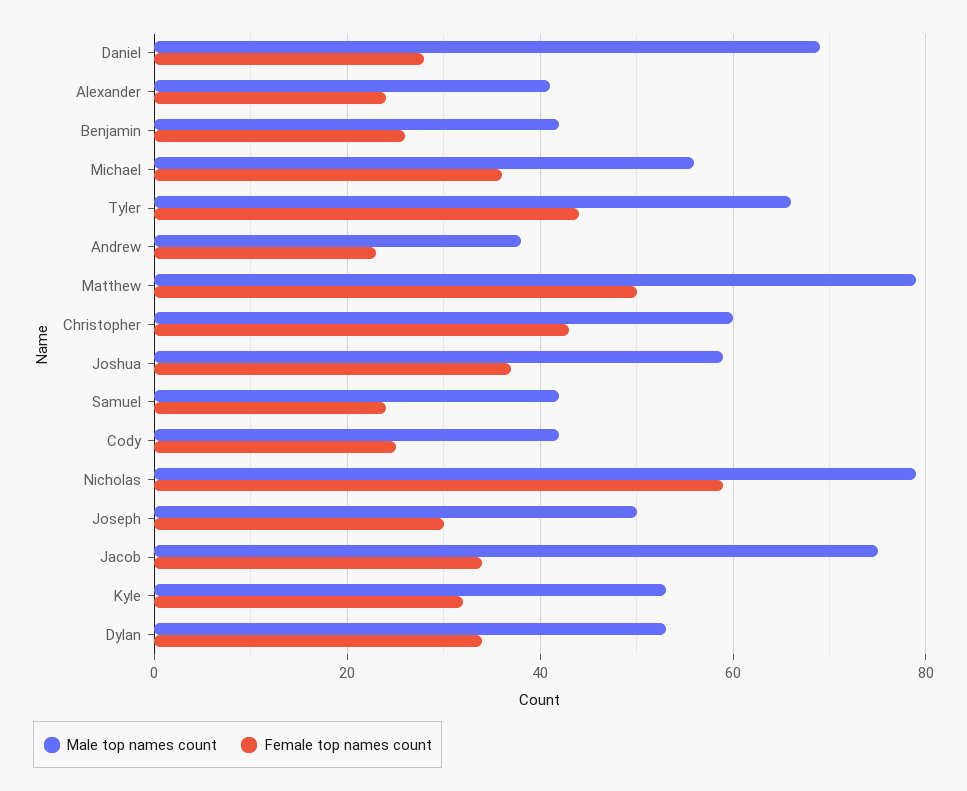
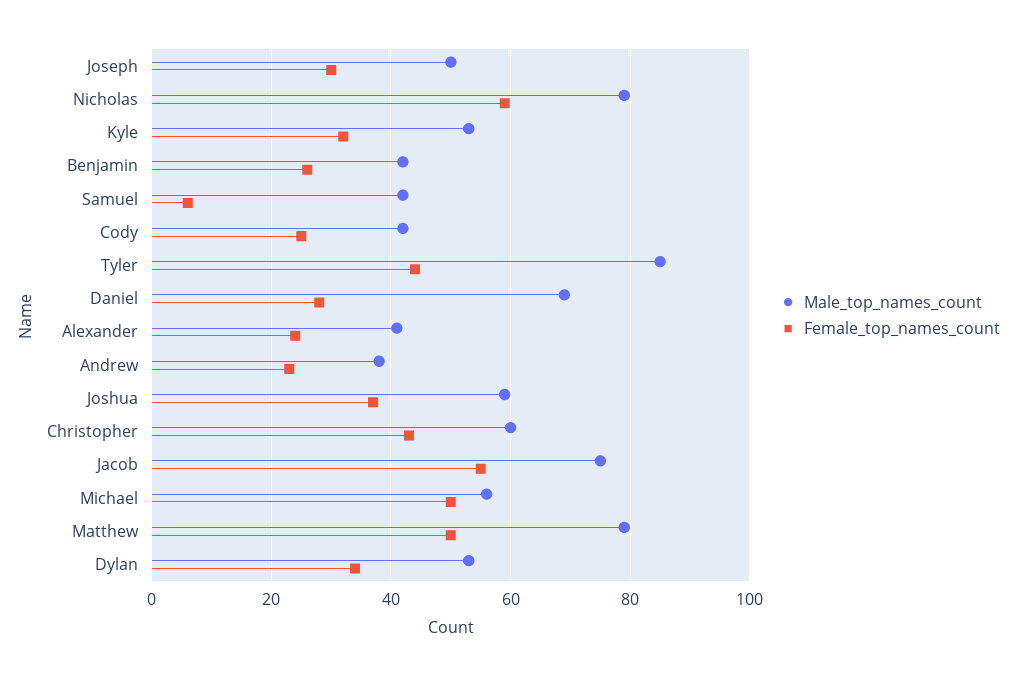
  {
    "Male top names count": {
      "Daniel": 70,
      "Alexander": 40,
      "Benjamin": 40,
      "Michael": 55,
-     "Tyler": 65,
+     "Tyler": 85,
      "Andrew": 40,
      "Matthew": 80,
      "Christopher": 60,
      "Joshua": 60,
      "Samuel": 40,
      "Cody": 40,
      "Nicholas": 80,
      "Joseph": 50,
      "Jacob": 75,
      "Kyle": 55,
      "Dylan": 55
    },
    "Female top names count": {
      "Daniel": 30,
      "Alexander": 25,
      "Benjamin": 25,
-     "Michael": 35,
+     "Michael": 50,
      "Tyler": 45,
      "Andrew": 25,
      "Matthew": 50,
      "Christopher": 45,
      "Joshua": 35,
-     "Samuel": 25,
+     "Samuel": 5,
      "Cody": 25,
      "Nicholas": 60,
      "Joseph": 30,
-     "Jacob": 35,
+     "Jacob": 55,
      "Kyle": 30,
      "Dylan": 35
    }
  }

